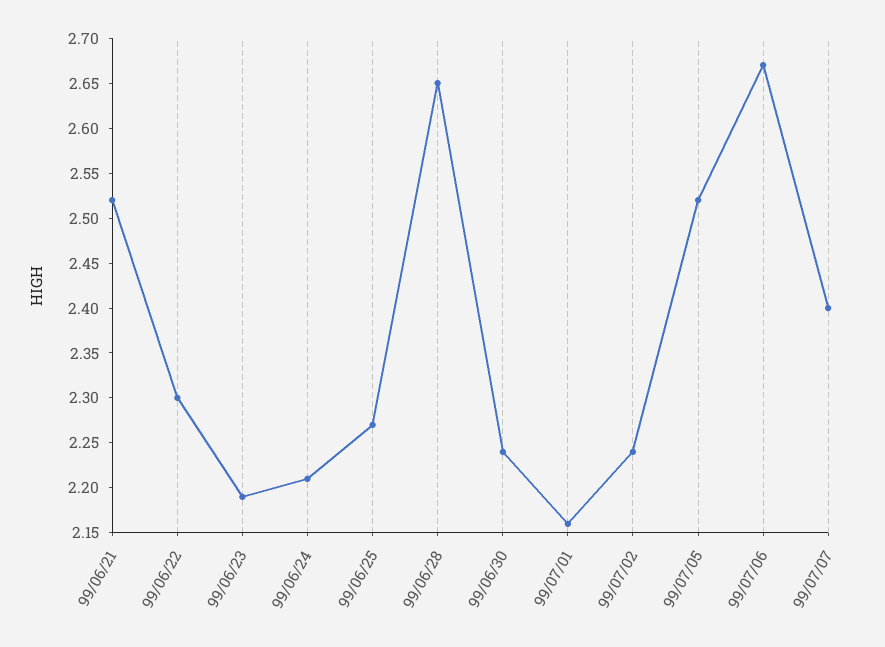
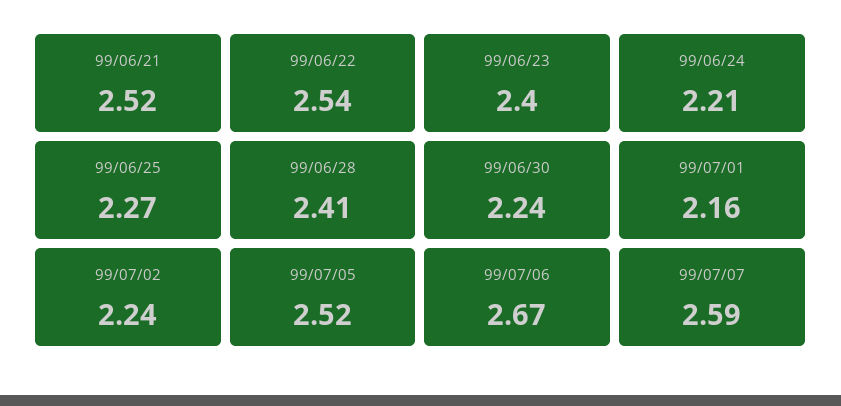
  {
    "99/06/21": 2.52,
-   "99/06/22": 2.3,
+   "99/06/22": 2.54,
-   "99/06/23": 2.19,
+   "99/06/23": 2.4,
    "99/06/24": 2.21,
    "99/06/25": 2.27,
-   "99/06/28": 2.65,
+   "99/06/28": 2.41,
    "99/06/30": 2.24,
    "99/07/01": 2.16,
    "99/07/02": 2.24,
    "99/07/05": 2.52,
    "99/07/06": 2.67,
-   "99/07/07": 2.4
+   "99/07/07": 2.59
  }

